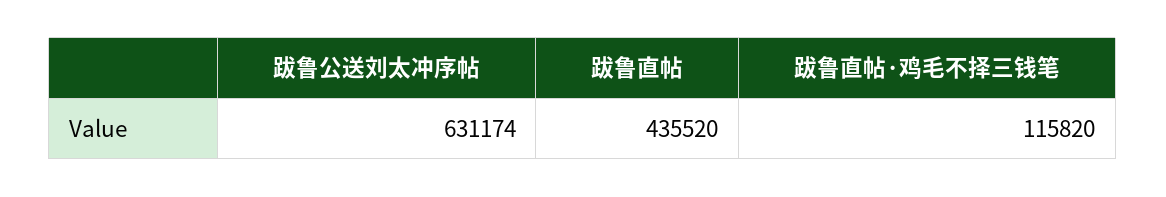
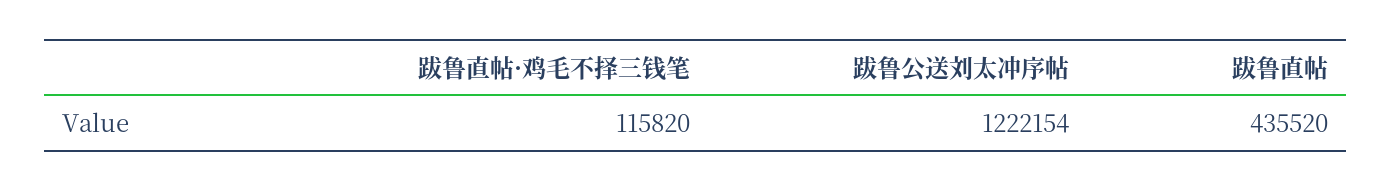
  {
-   "跋鲁公送刘太冲序帖": 631174,
+   "跋鲁公送刘太冲序帖": 1222154,
    "跋鲁直帖": 435520,
    "跋鲁直帖·鸡毛不择三钱笔": 115820
  }

